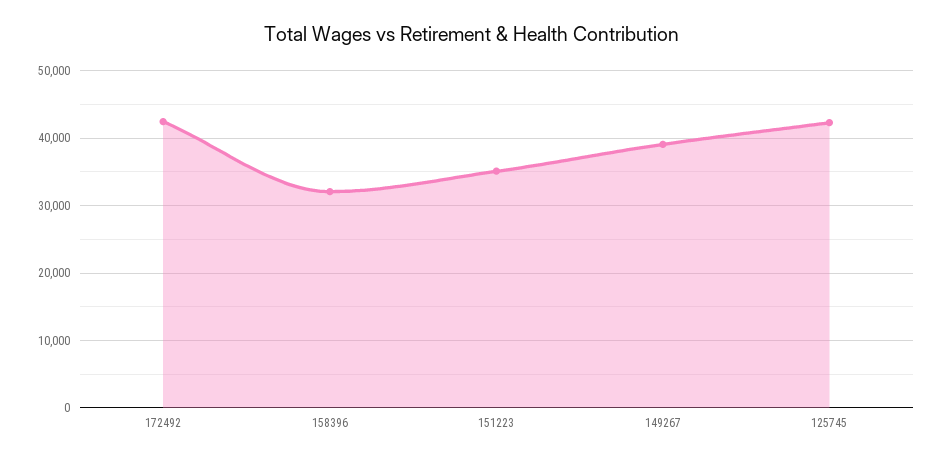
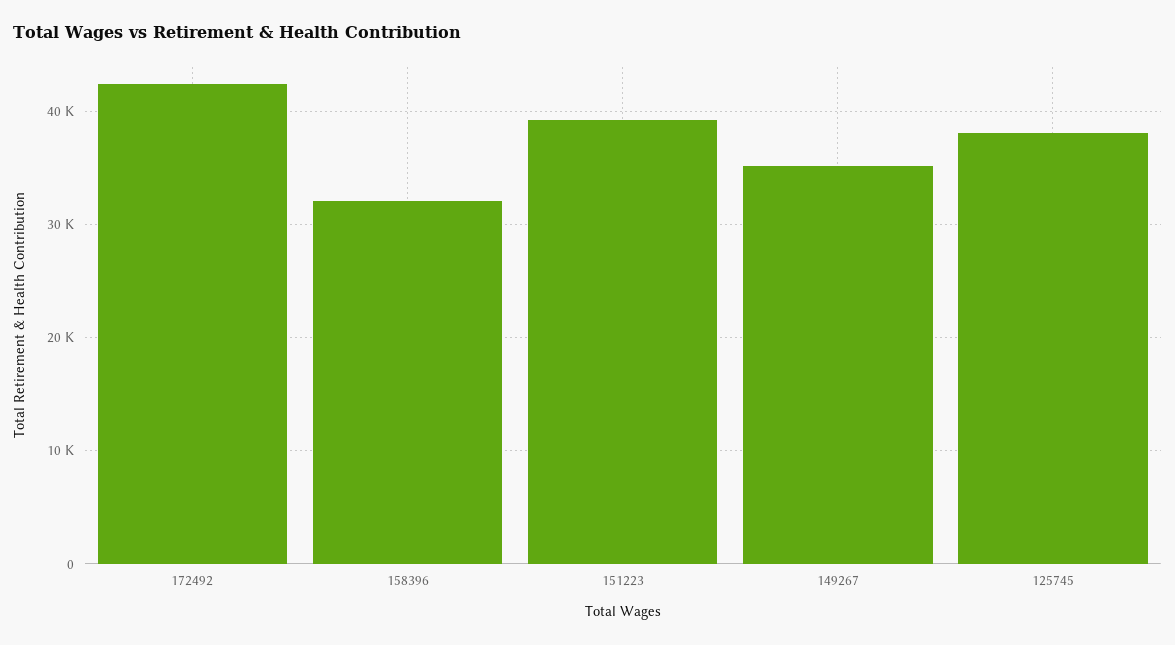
  {
    "172492": 42000,
    "158396": 32000,
-   "151223": 35000,
+   "151223": 39000,
-   "149267": 39000,
+   "149267": 35000,
-   "125745": 42000
+   "125745": 38000
  }

